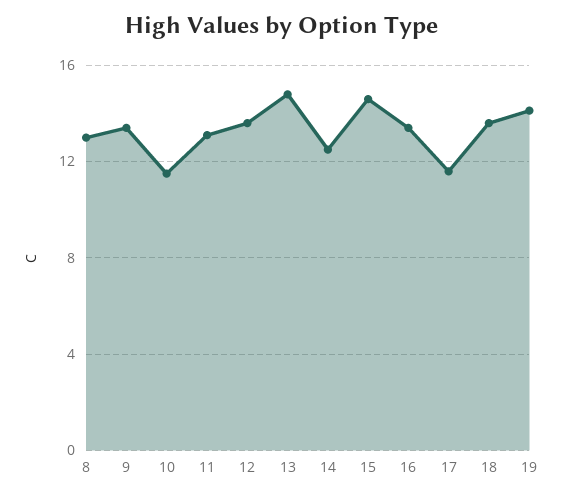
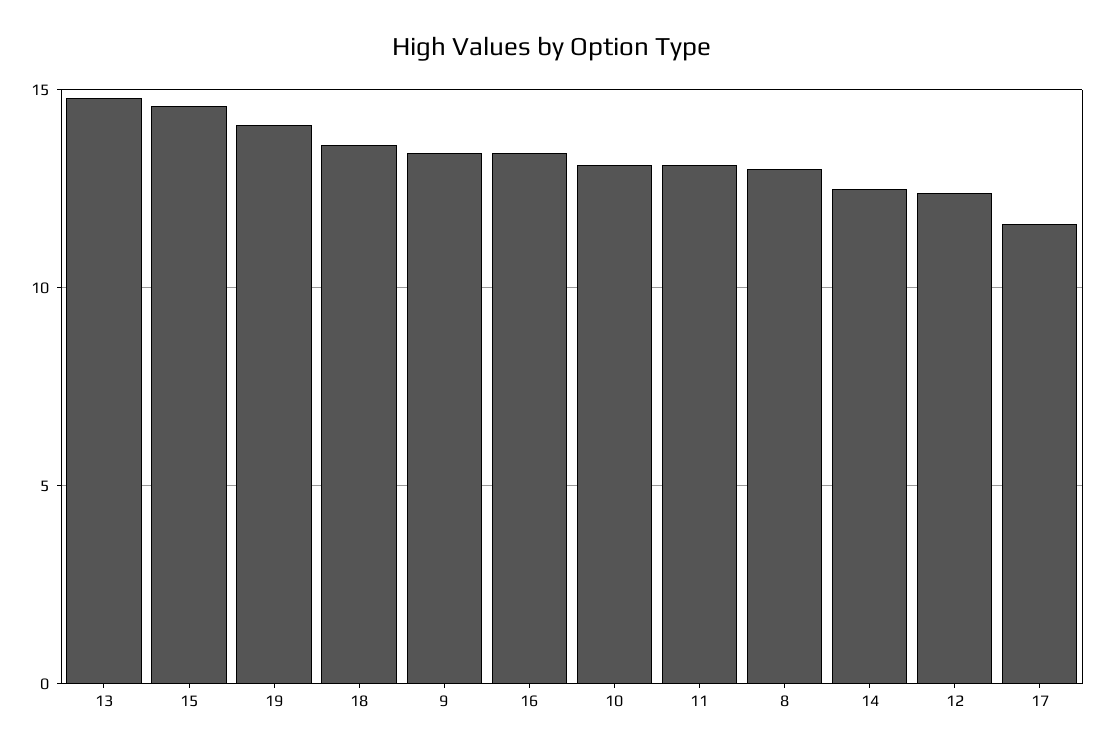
  {
    "8": 13,
    "9": 13.5,
-   "10": 11.5,
+   "10": 13,
    "11": 13,
-   "12": 13.5,
+   "12": 12.5,
    "13": 15,
    "14": 12.5,
    "15": 14.5,
    "16": 13.5,
    "17": 11.5,
    "18": 13.5,
    "19": 14
  }

